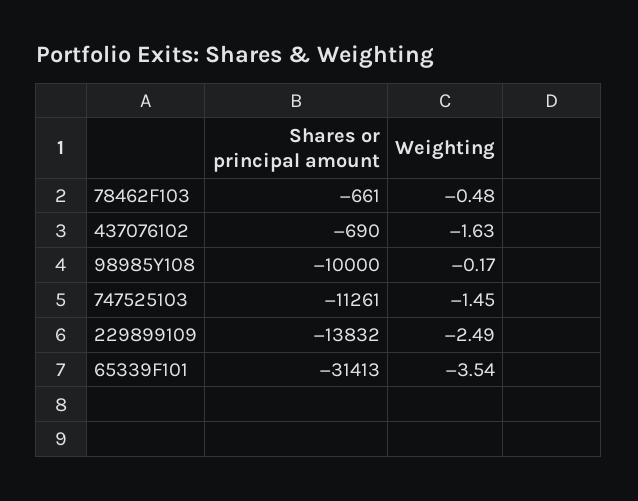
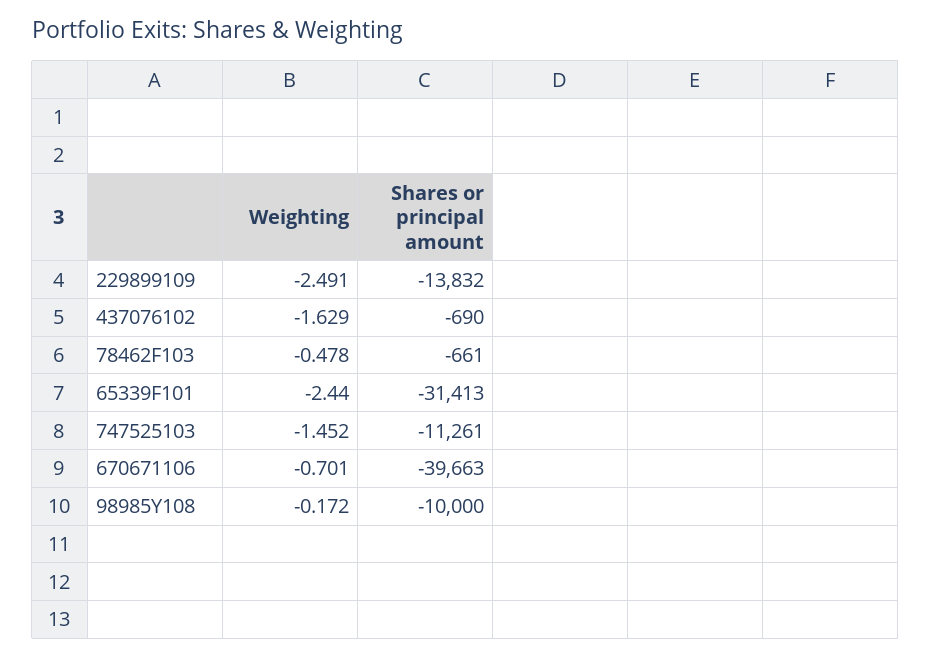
  {
    "Shares or principal amount": {
      "78462F103": -661,
      "437076102": -690,
      "98985Y108": -10000,
      "747525103": -11261,
      "229899109": -13832,
-     "65339F101": -31413
+     "65339F101": -31413,
+     "670671106": -39663
    },
    "Weighting": {
      "78462F103": -0.478,
      "437076102": -1.629,
      "98985Y108": -0.172,
      "747525103": -1.452,
      "229899109": -2.491,
-     "65339F101": -3.54
+     "65339F101": -2.44,
+     "670671106": -0.701
    }
  }

